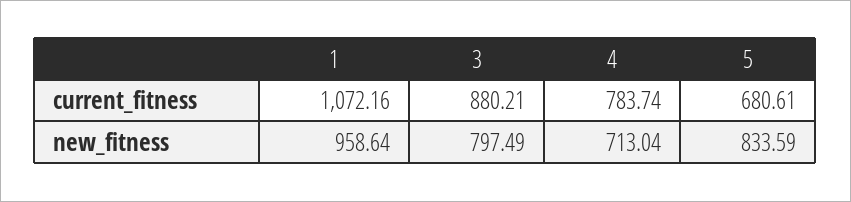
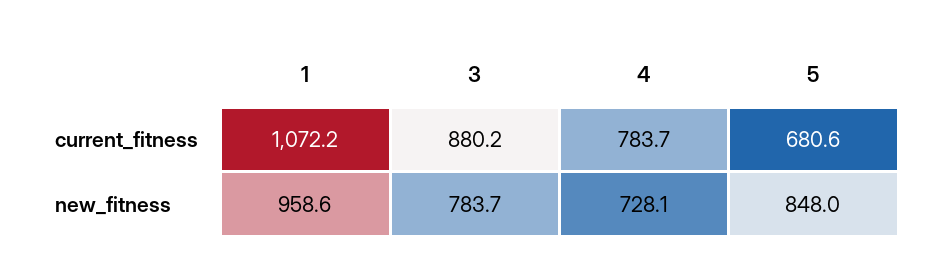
  {
    "1": {
      "current_fitness": 1072.16,
      "new_fitness": 958.64
    },
    "3": {
      "current_fitness": 880.21,
-     "new_fitness": 797.49
+     "new_fitness": 783.7
    },
    "4": {
      "current_fitness": 783.74,
-     "new_fitness": 713.04
+     "new_fitness": 728.1
    },
    "5": {
      "current_fitness": 680.61,
-     "new_fitness": 833.59
+     "new_fitness": 848
    }
  }

